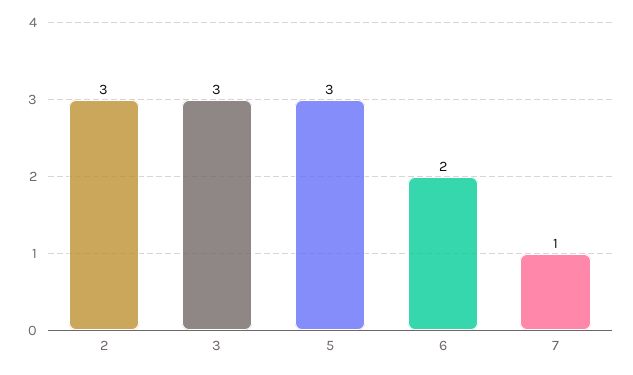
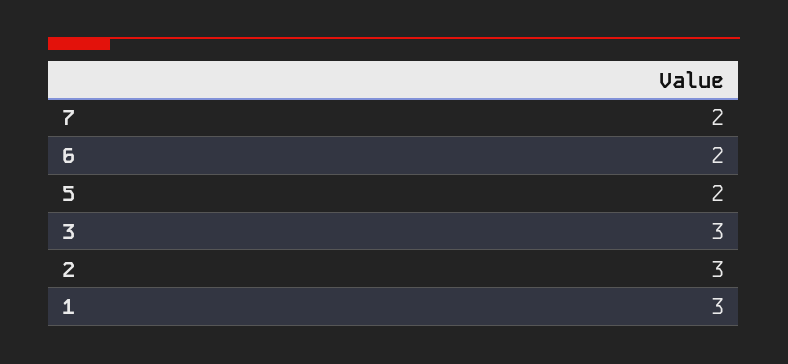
  {
    "2": 3,
    "3": 3,
-   "5": 3,
+   "5": 2,
    "6": 2,
-   "7": 1
+   "7": 2,
+   "1": 3
  }

